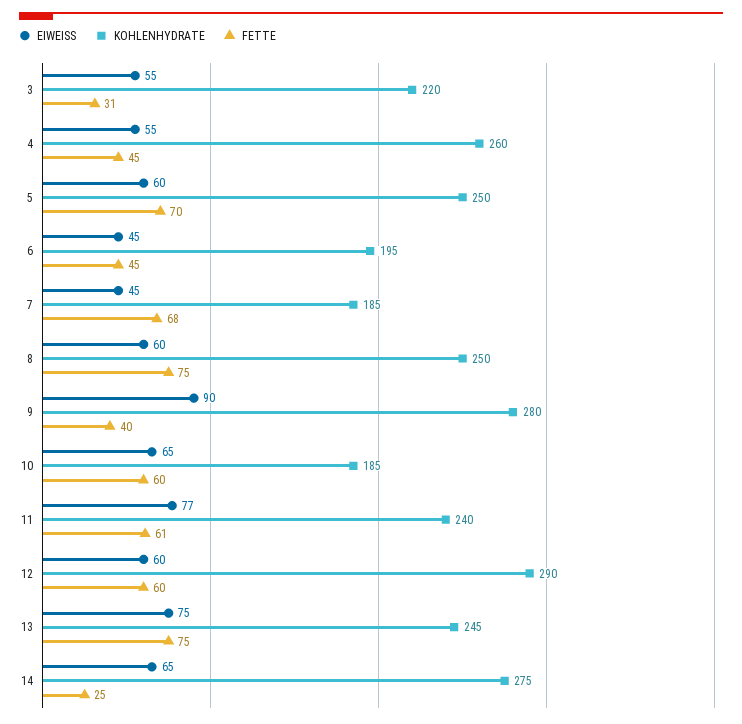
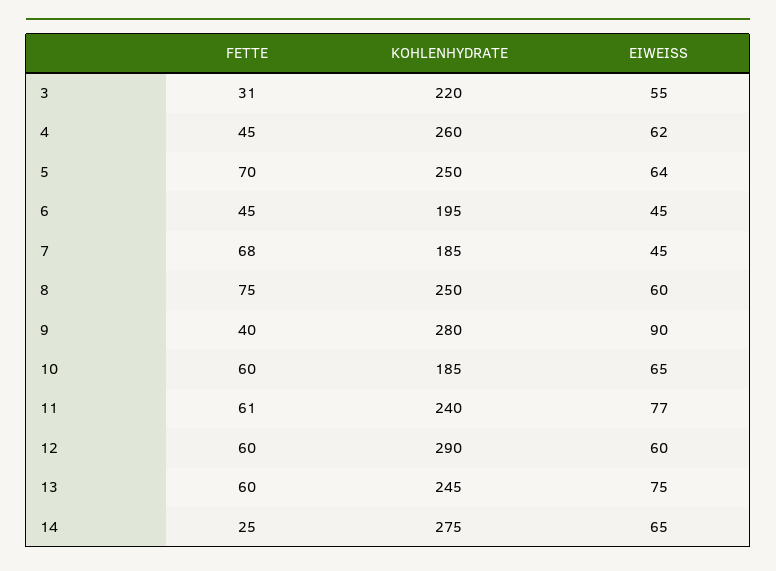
  {
    "EIWEISS": {
      "3": 55,
-     "4": 55,
+     "4": 62,
-     "5": 60,
+     "5": 64,
      "6": 45,
      "7": 45,
      "8": 60,
      "9": 90,
      "10": 65,
      "11": 77,
      "12": 60,
      "13": 75,
      "14": 65
    },
    "KOHLENHYDRATE": {
      "3": 220,
      "4": 260,
      "5": 250,
      "6": 195,
      "7": 185,
      "8": 250,
      "9": 280,
      "10": 185,
      "11": 240,
      "12": 290,
      "13": 245,
      "14": 275
    },
    "FETTE": {
      "3": 31,
      "4": 45,
      "5": 70,
      "6": 45,
      "7": 68,
      "8": 75,
      "9": 40,
      "10": 60,
      "11": 61,
      "12": 60,
-     "13": 75,
+     "13": 60,
      "14": 25
    }
  }

